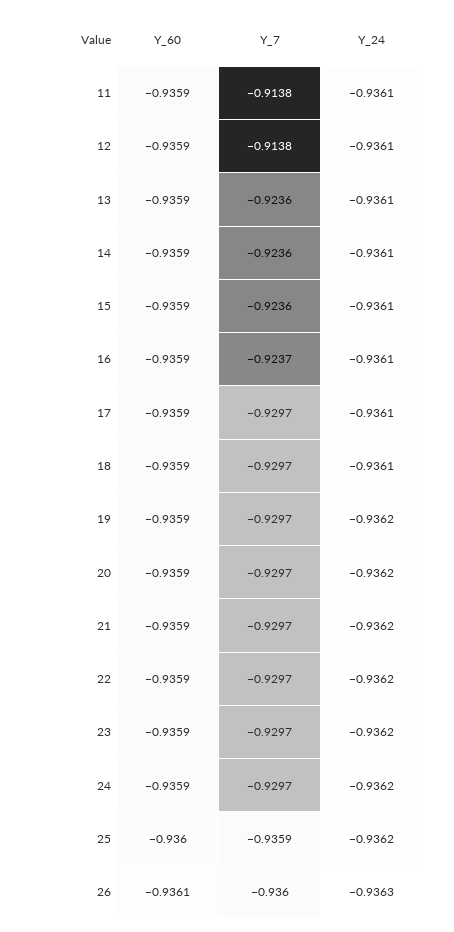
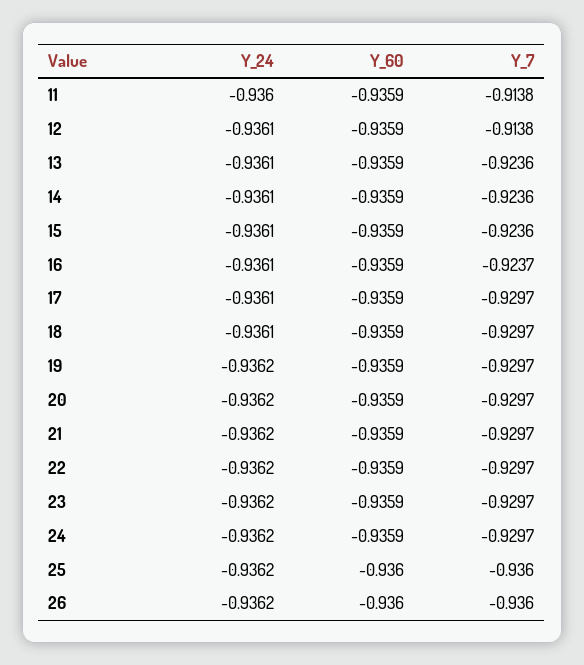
  {
    "Y_60": {
      "11": -0.9359,
      "12": -0.9359,
      "13": -0.9359,
      "14": -0.9359,
      "15": -0.9359,
      "16": -0.9359,
      "17": -0.9359,
      "18": -0.9359,
      "19": -0.9359,
      "20": -0.9359,
      "21": -0.9359,
      "22": -0.9359,
      "23": -0.9359,
      "24": -0.9359,
      "25": -0.936,
-     "26": -0.9361
+     "26": -0.936
    },
    "Y_7": {
      "11": -0.9138,
      "12": -0.9138,
      "13": -0.9236,
      "14": -0.9236,
      "15": -0.9236,
      "16": -0.9237,
      "17": -0.9297,
      "18": -0.9297,
      "19": -0.9297,
      "20": -0.9297,
      "21": -0.9297,
      "22": -0.9297,
      "23": -0.9297,
      "24": -0.9297,
-     "25": -0.9359,
+     "25": -0.936,
      "26": -0.936
    },
    "Y_24": {
-     "11": -0.9361,
+     "11": -0.936,
      "12": -0.9361,
      "13": -0.9361,
      "14": -0.9361,
      "15": -0.9361,
      "16": -0.9361,
      "17": -0.9361,
      "18": -0.9361,
      "19": -0.9362,
      "20": -0.9362,
      "21": -0.9362,
      "22": -0.9362,
      "23": -0.9362,
      "24": -0.9362,
      "25": -0.9362,
-     "26": -0.9363
+     "26": -0.9362
    }
  }

